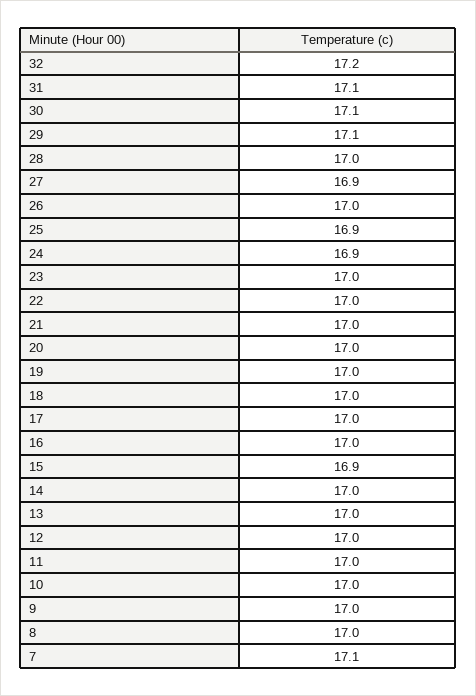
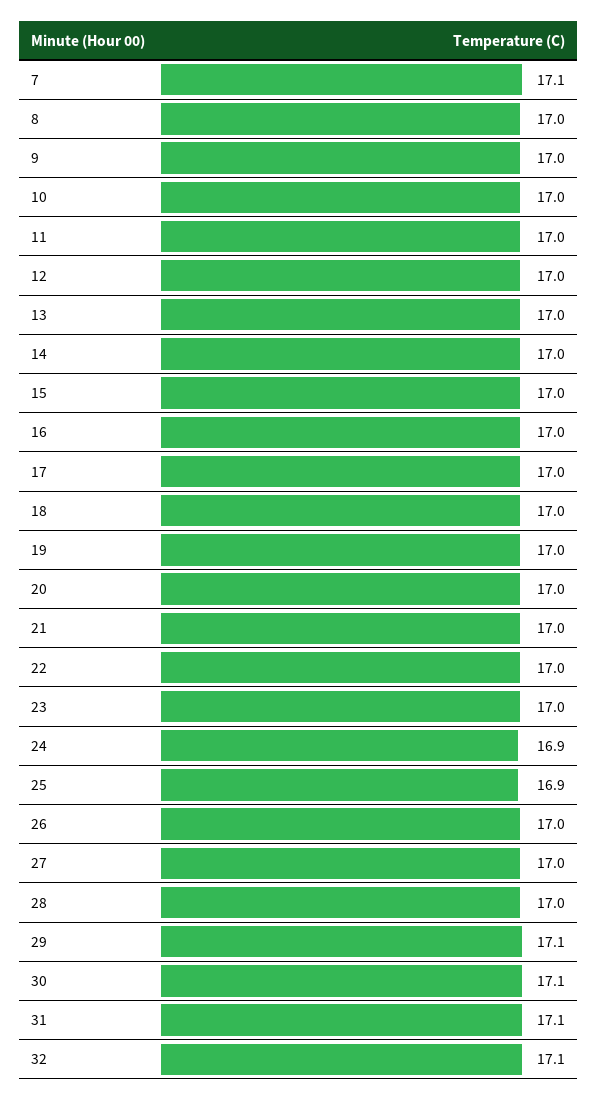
  {
-   "32": 17.2,
+   "32": 17.1,
    "31": 17.1,
    "30": 17.1,
    "29": 17.1,
    "28": 17,
-   "27": 16.9,
+   "27": 17,
    "26": 17,
    "25": 16.9,
    "24": 16.9,
    "23": 17,
    "22": 17,
    "21": 17,
    "20": 17,
    "19": 17,
    "18": 17,
    "17": 17,
    "16": 17,
-   "15": 16.9,
+   "15": 17,
    "14": 17,
    "13": 17,
    "12": 17,
    "11": 17,
    "10": 17,
    "9": 17,
    "8": 17,
    "7": 17.1
  }

